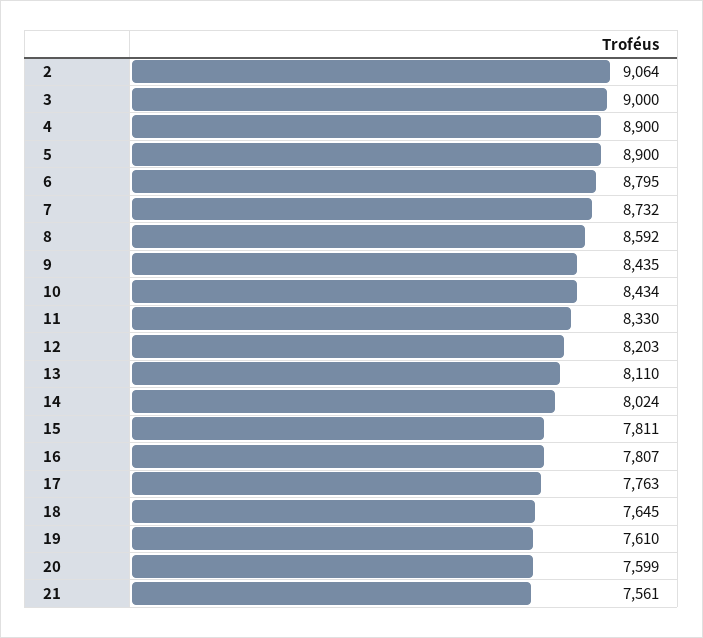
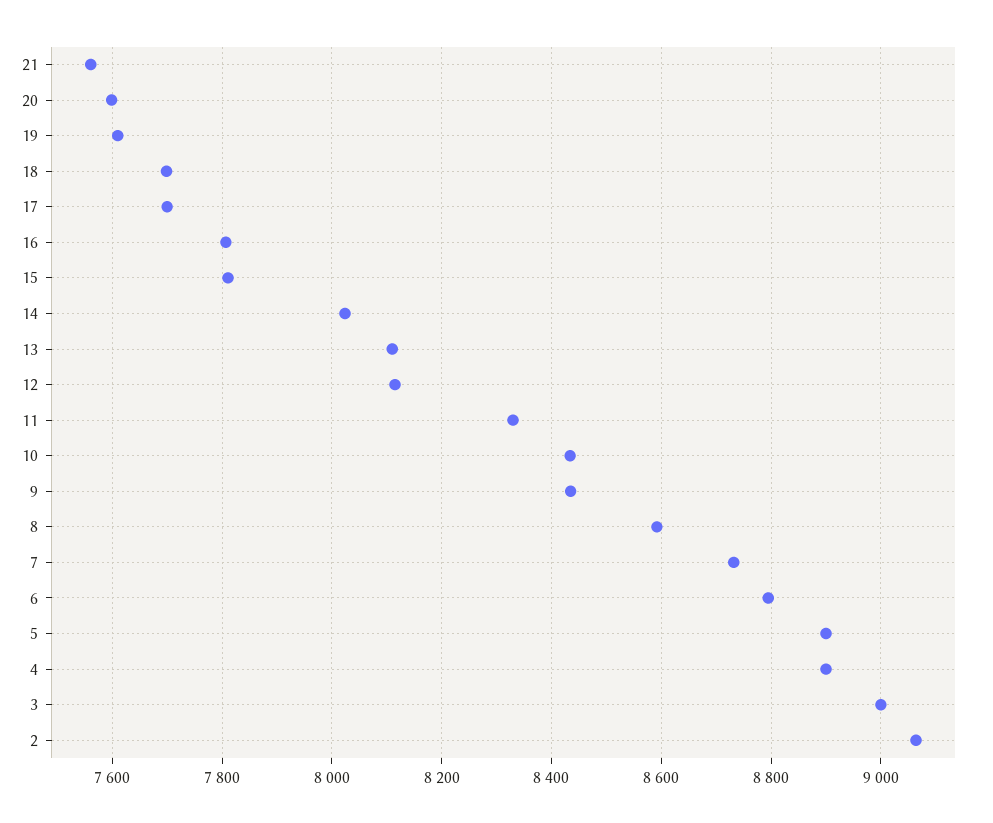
  {
    "2": 9064,
    "3": 9000,
    "4": 8900,
    "5": 8900,
    "6": 8795,
    "7": 8732,
    "8": 8592,
    "9": 8435,
    "10": 8434,
    "11": 8330,
-   "12": 8203,
+   "12": 8120,
    "13": 8110,
    "14": 8024,
    "15": 7811,
    "16": 7807,
-   "17": 7763,
+   "17": 7700,
-   "18": 7645,
+   "18": 7700,
    "19": 7610,
    "20": 7599,
    "21": 7561
  }

